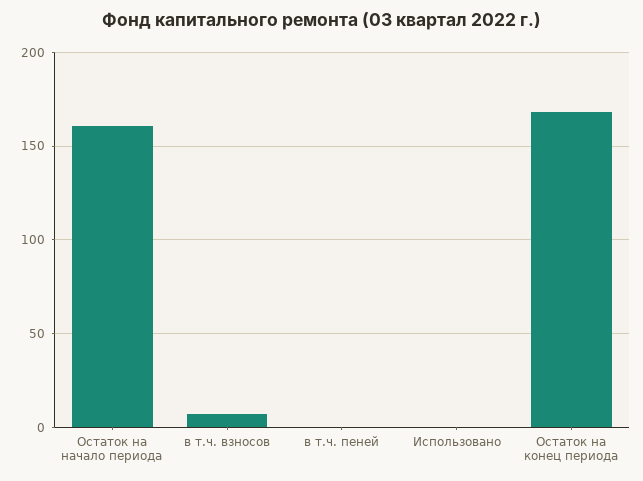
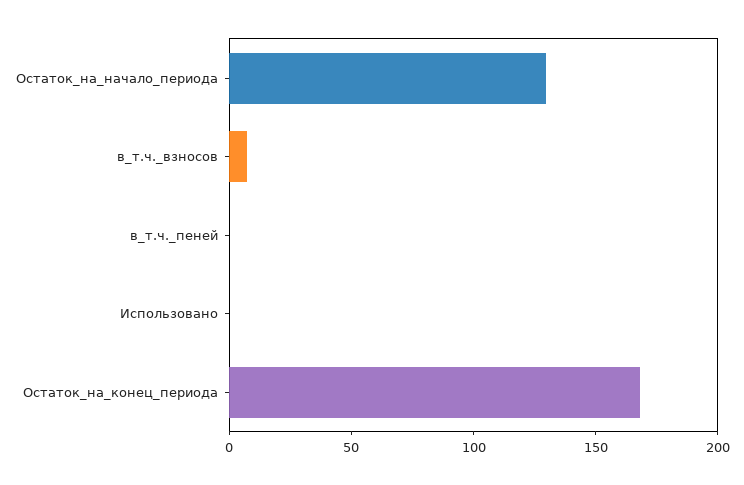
  {
-   "Остаток на начало периода": 160,
+   "Остаток на начало периода": 130,
    "в т.ч. взносов": 5,
    "в т.ч. пеней": 0,
    "Использовано": 0,
    "Остаток на конец периода": 170
  }

